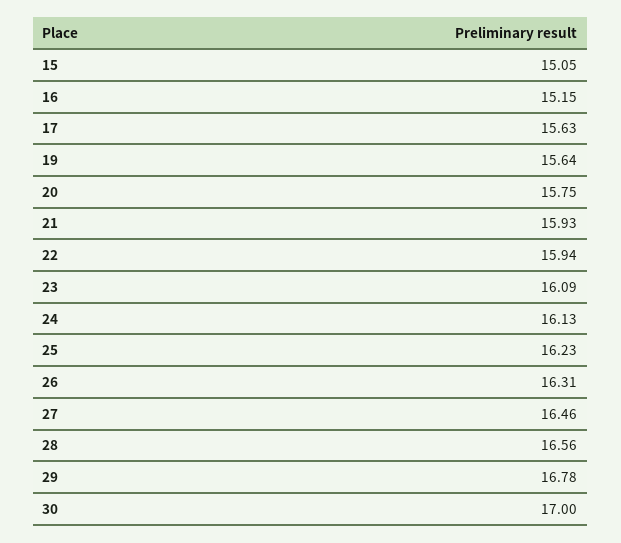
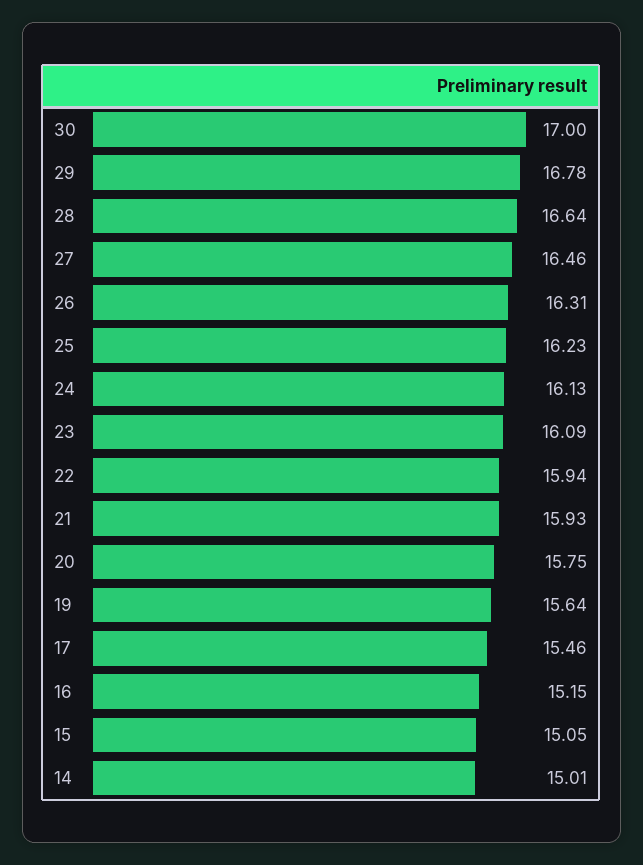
  {
    "15": 15.05,
    "16": 15.15,
-   "17": 15.63,
+   "17": 15.46,
    "19": 15.64,
    "20": 15.75,
    "21": 15.93,
    "22": 15.94,
    "23": 16.09,
    "24": 16.13,
    "25": 16.23,
    "26": 16.31,
    "27": 16.46,
-   "28": 16.56,
+   "28": 16.64,
    "29": 16.78,
-   "30": 17
+   "30": 17,
+   "14": 15.01
  }

